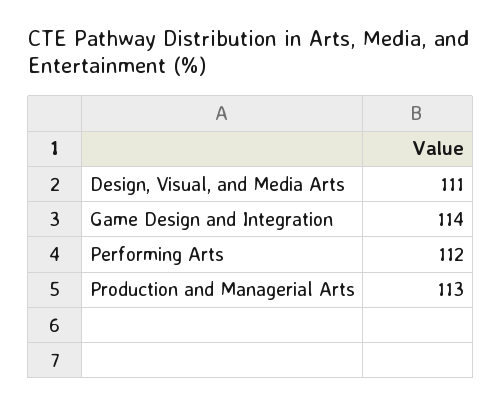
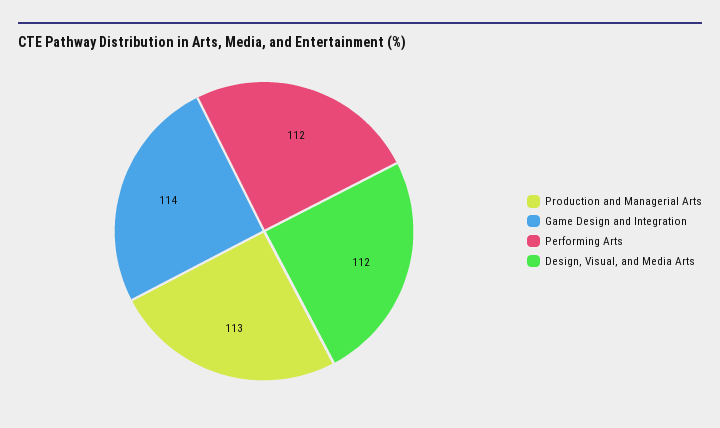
  {
-   "Design, Visual, and Media Arts": 111,
+   "Design, Visual, and Media Arts": 112,
    "Game Design and Integration": 114,
    "Performing Arts": 112,
    "Production and Managerial Arts": 113
  }

